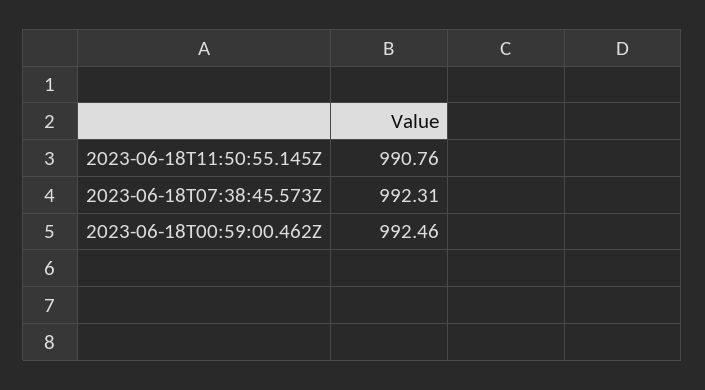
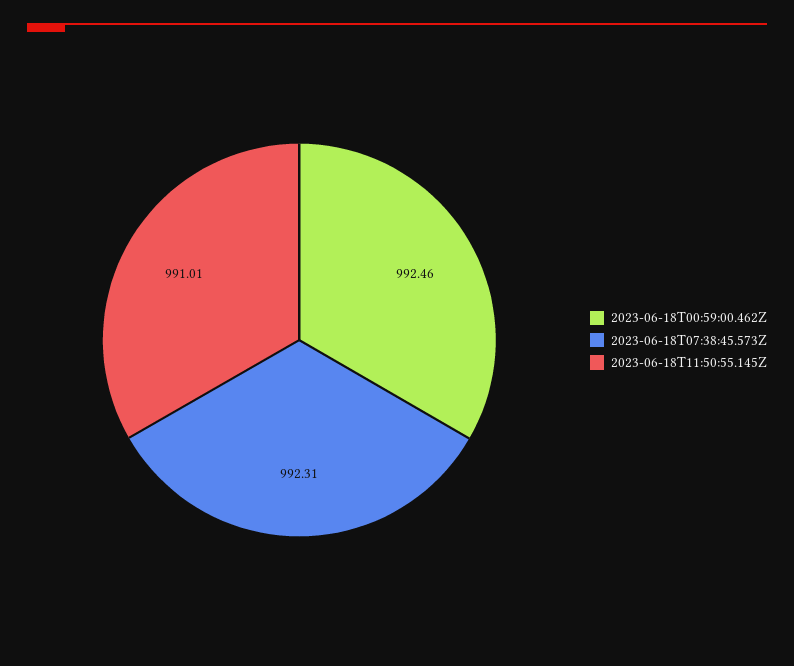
  {
-   "2023-06-18T11:50:55.145Z": 990.76,
+   "2023-06-18T11:50:55.145Z": 991.01,
    "2023-06-18T07:38:45.573Z": 992.31,
    "2023-06-18T00:59:00.462Z": 992.46
  }

